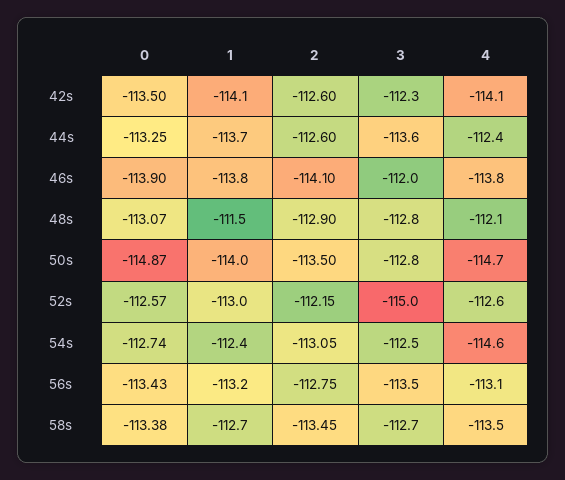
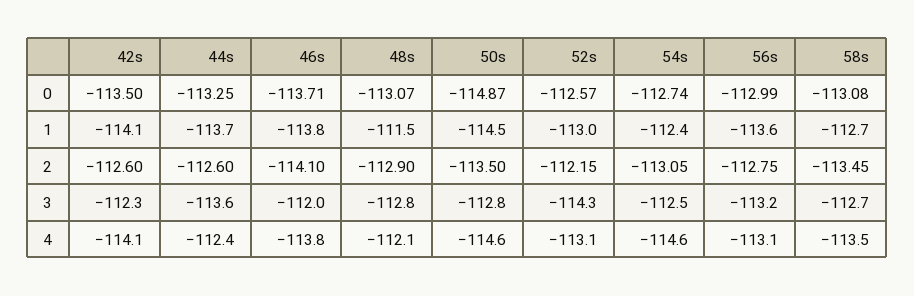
  {
    "0": {
      "42s": -113.5,
      "44s": -113.25,
-     "46s": -113.9,
+     "46s": -113.71,
      "48s": -113.07,
      "50s": -114.87,
      "52s": -112.57,
      "54s": -112.74,
-     "56s": -113.43,
+     "56s": -112.99,
-     "58s": -113.38
+     "58s": -113.08
    },
    "1": {
      "42s": -114.1,
      "44s": -113.7,
      "46s": -113.8,
      "48s": -111.5,
-     "50s": -114,
+     "50s": -114.5,
      "52s": -113,
      "54s": -112.4,
-     "56s": -113.2,
+     "56s": -113.6,
      "58s": -112.7
    },
    "2": {
      "42s": -112.6,
      "44s": -112.6,
      "46s": -114.1,
      "48s": -112.9,
      "50s": -113.5,
      "52s": -112.15,
      "54s": -113.05,
      "56s": -112.75,
      "58s": -113.45
    },
    "3": {
      "42s": -112.3,
      "44s": -113.6,
      "46s": -112,
      "48s": -112.8,
      "50s": -112.8,
-     "52s": -115,
+     "52s": -114.3,
      "54s": -112.5,
-     "56s": -113.5,
+     "56s": -113.2,
      "58s": -112.7
    },
    "4": {
      "42s": -114.1,
      "44s": -112.4,
      "46s": -113.8,
      "48s": -112.1,
-     "50s": -114.7,
+     "50s": -114.6,
-     "52s": -112.6,
+     "52s": -113.1,
      "54s": -114.6,
      "56s": -113.1,
      "58s": -113.5
    }
  }

